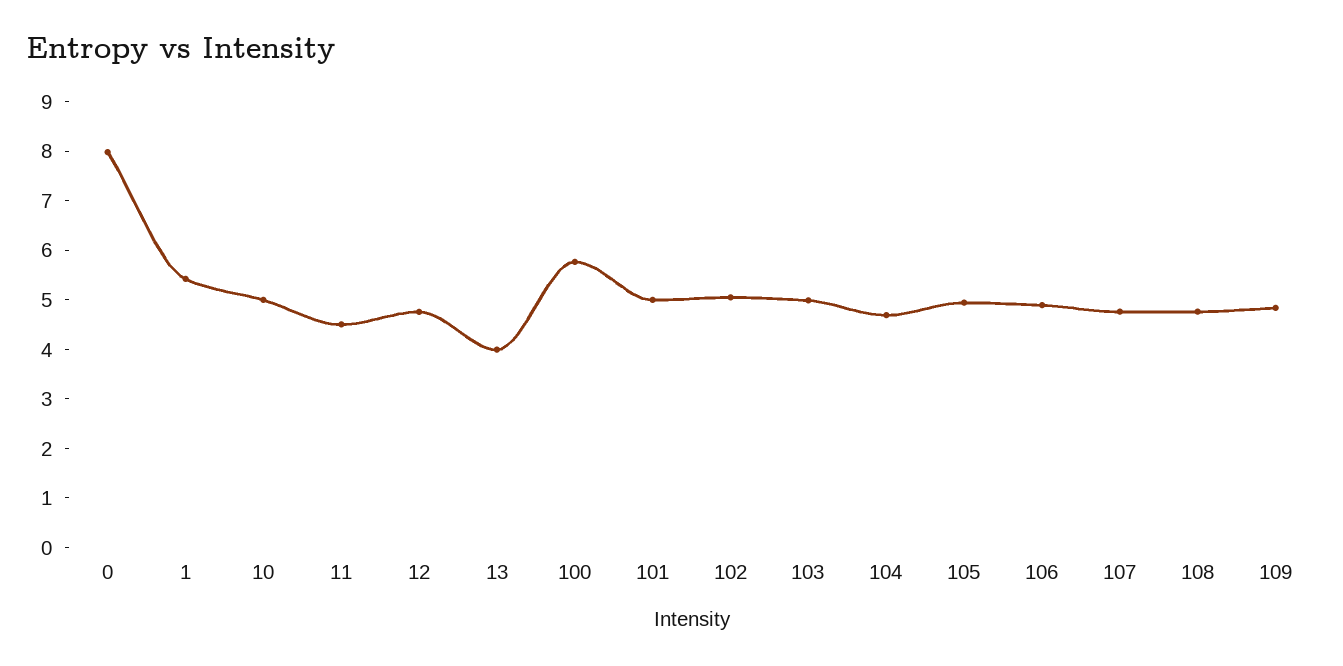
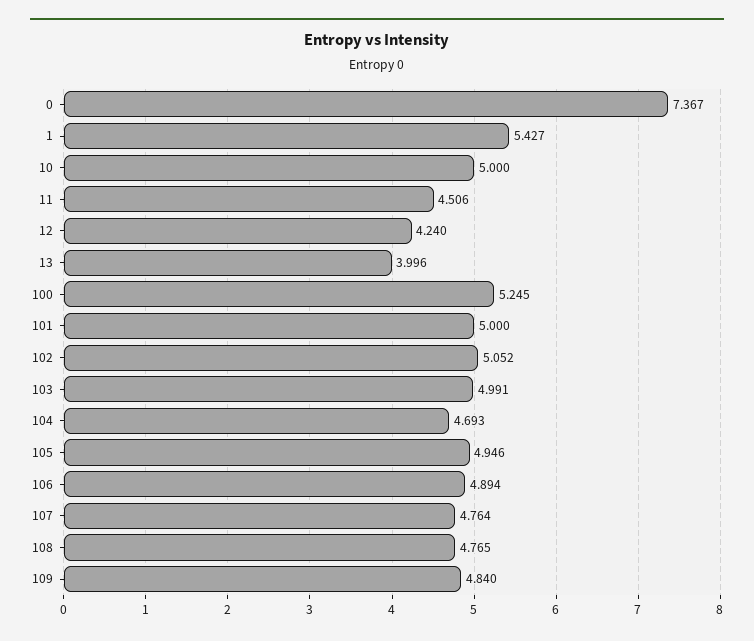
  {
-   "0": 8,
+   "0": 7.367,
    "1": 5.427,
    "10": 5,
    "11": 4.506,
-   "12": 4.8,
+   "12": 4.24,
    "13": 3.996,
-   "100": 5.8,
+   "100": 5.245,
    "101": 5,
    "102": 5.052,
    "103": 4.991,
    "104": 4.693,
    "105": 4.946,
    "106": 4.894,
    "107": 4.764,
    "108": 4.765,
    "109": 4.84
  }

